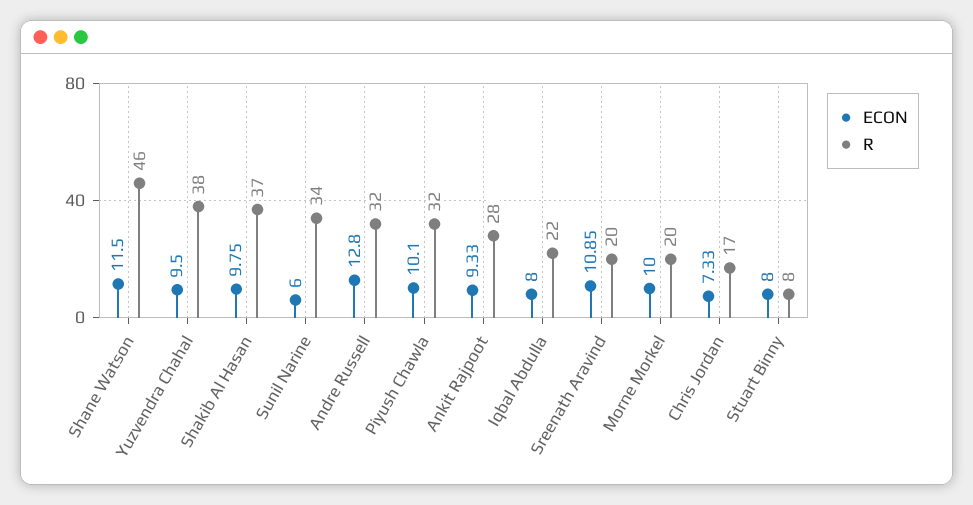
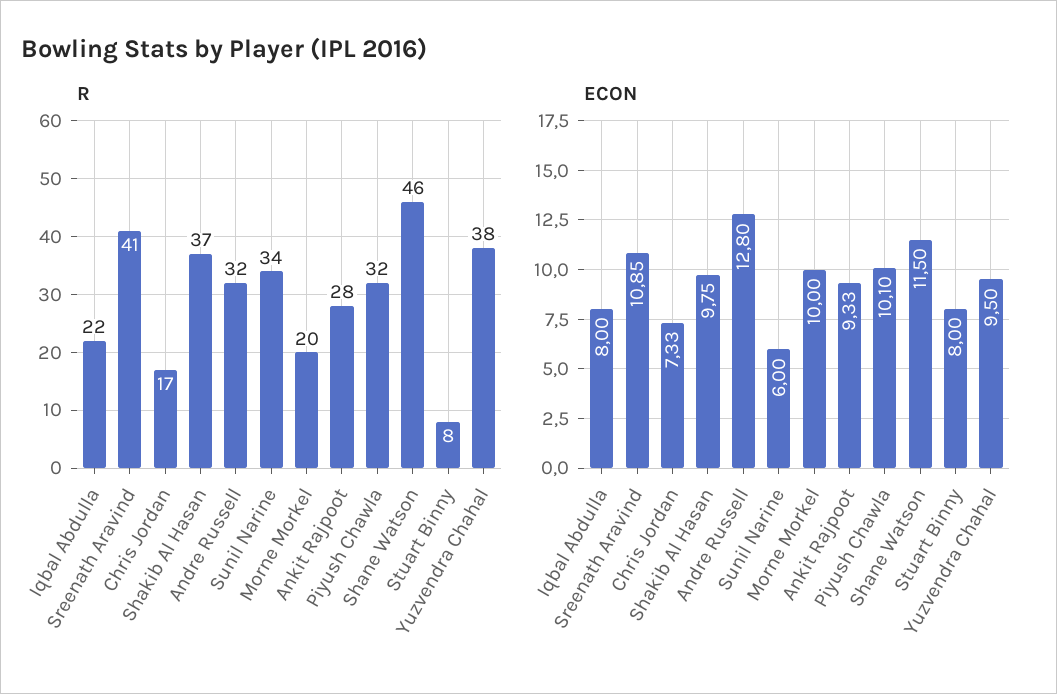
  {
    "ECON": {
      "Shane Watson": 11.5,
      "Yuzvendra Chahal": 9.5,
      "Shakib Al Hasan": 9.75,
      "Sunil Narine": 6,
      "Andre Russell": 12.8,
      "Piyush Chawla": 10.1,
      "Ankit Rajpoot": 9.33,
      "Iqbal Abdulla": 8,
      "Sreenath Aravind": 10.85,
      "Morne Morkel": 10,
      "Chris Jordan": 7.33,
      "Stuart Binny": 8
    },
    "R": {
      "Shane Watson": 46,
      "Yuzvendra Chahal": 38,
      "Shakib Al Hasan": 37,
      "Sunil Narine": 34,
      "Andre Russell": 32,
      "Piyush Chawla": 32,
      "Ankit Rajpoot": 28,
      "Iqbal Abdulla": 22,
-     "Sreenath Aravind": 20,
+     "Sreenath Aravind": 41,
      "Morne Morkel": 20,
      "Chris Jordan": 17,
      "Stuart Binny": 8
    }
  }

